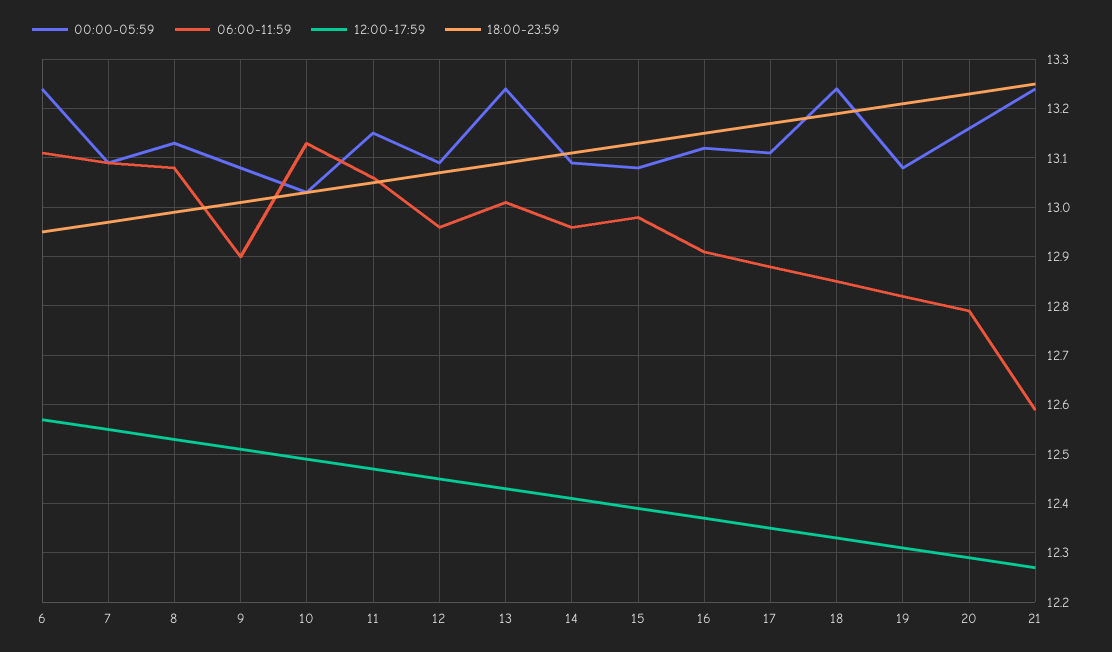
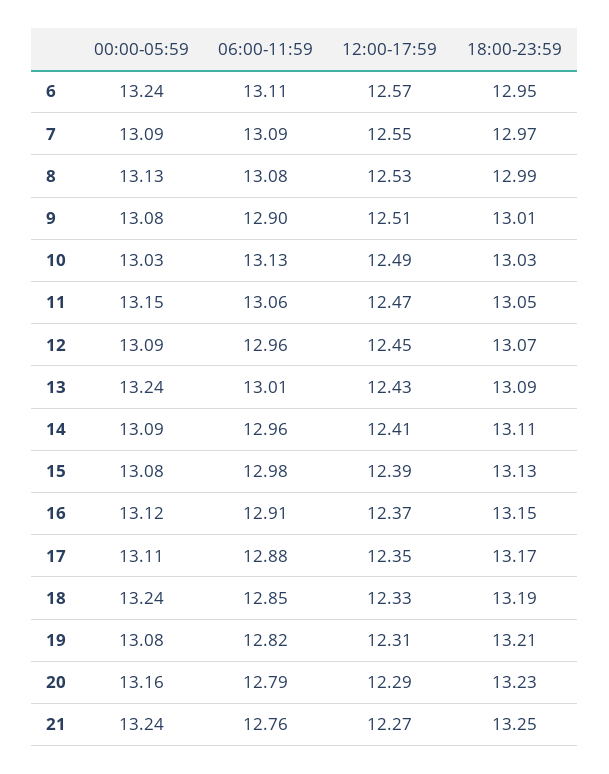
  {
    "00:00-05:59": {
      "6": 13.24,
      "7": 13.09,
      "8": 13.13,
      "9": 13.08,
      "10": 13.03,
      "11": 13.15,
      "12": 13.09,
      "13": 13.24,
      "14": 13.09,
      "15": 13.08,
      "16": 13.12,
      "17": 13.11,
      "18": 13.24,
      "19": 13.08,
      "20": 13.16,
      "21": 13.24
    },
    "06:00-11:59": {
      "6": 13.11,
      "7": 13.09,
      "8": 13.08,
      "9": 12.9,
      "10": 13.13,
      "11": 13.06,
      "12": 12.96,
      "13": 13.01,
      "14": 12.96,
      "15": 12.98,
      "16": 12.91,
      "17": 12.88,
      "18": 12.85,
      "19": 12.82,
      "20": 12.79,
-     "21": 12.6
+     "21": 12.76
    },
    "12:00-17:59": {
      "6": 12.57,
      "7": 12.55,
      "8": 12.53,
      "9": 12.51,
      "10": 12.49,
      "11": 12.47,
      "12": 12.45,
      "13": 12.43,
      "14": 12.41,
      "15": 12.39,
      "16": 12.37,
      "17": 12.35,
      "18": 12.33,
      "19": 12.31,
      "20": 12.29,
      "21": 12.27
    },
    "18:00-23:59": {
      "6": 12.95,
      "7": 12.97,
      "8": 12.99,
      "9": 13.01,
      "10": 13.03,
      "11": 13.05,
      "12": 13.07,
      "13": 13.09,
      "14": 13.11,
      "15": 13.13,
      "16": 13.15,
      "17": 13.17,
      "18": 13.19,
      "19": 13.21,
      "20": 13.23,
      "21": 13.25
    }
  }

